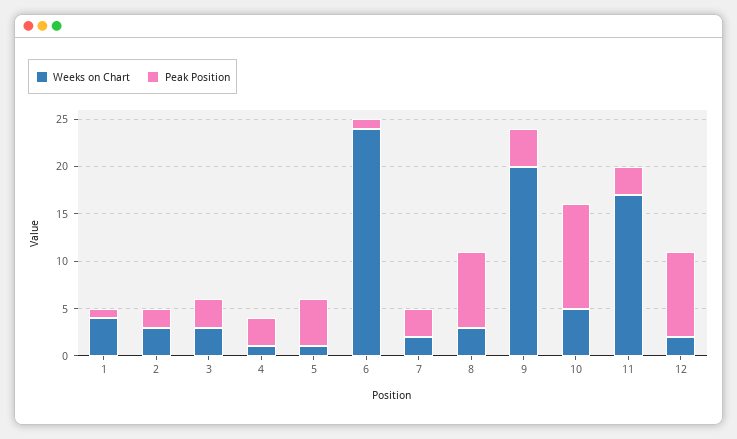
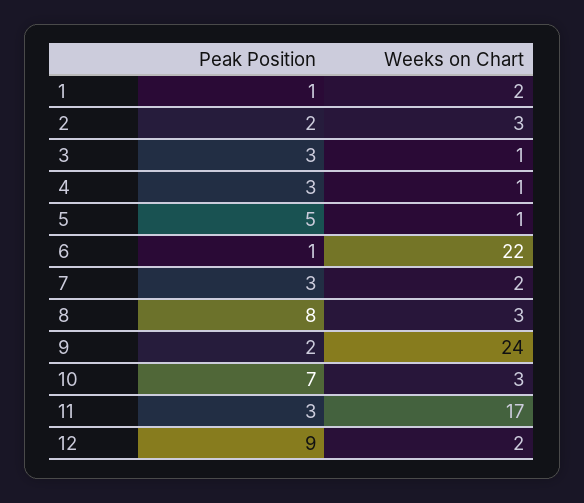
  {
    "Weeks on Chart": {
-     "1": 4,
+     "1": 2,
      "2": 3,
-     "3": 3,
+     "3": 1,
      "4": 1,
      "5": 1,
-     "6": 24,
+     "6": 22,
      "7": 2,
      "8": 3,
-     "9": 20,
+     "9": 24,
-     "10": 5,
+     "10": 3,
      "11": 17,
      "12": 2
    },
    "Peak Position": {
      "1": 1,
      "2": 2,
      "3": 3,
      "4": 3,
      "5": 5,
      "6": 1,
      "7": 3,
      "8": 8,
-     "9": 4,
+     "9": 2,
-     "10": 11,
+     "10": 7,
      "11": 3,
      "12": 9
    }
  }

